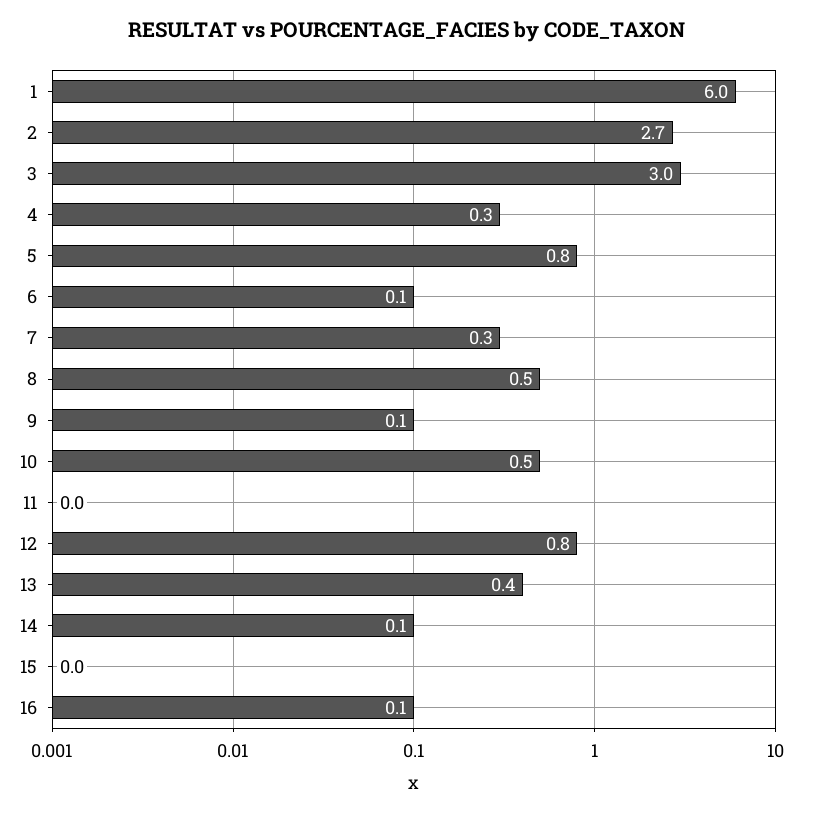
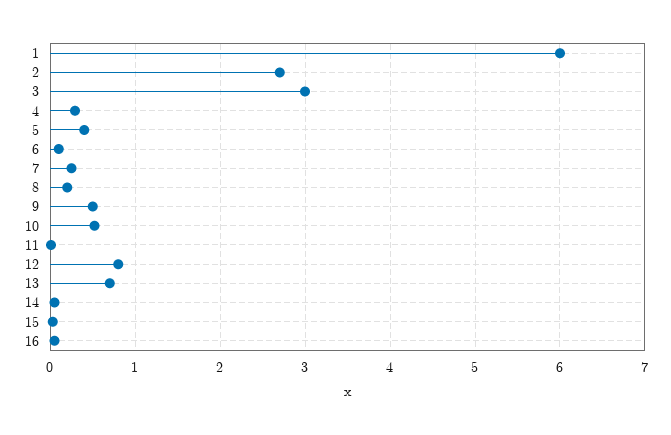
  {
    "1": 6,
    "2": 2.7,
    "3": 3,
    "4": 0.3,
-   "5": 0.8,
+   "5": 0.4,
    "6": 0.1,
    "7": 0.3,
-   "8": 0.5,
+   "8": 0.2,
-   "9": 0.1,
+   "9": 0.5,
    "10": 0.5,
    "11": 0,
    "12": 0.8,
-   "13": 0.4,
+   "13": 0.7,
    "14": 0.1,
    "15": 0,
    "16": 0.1
  }

